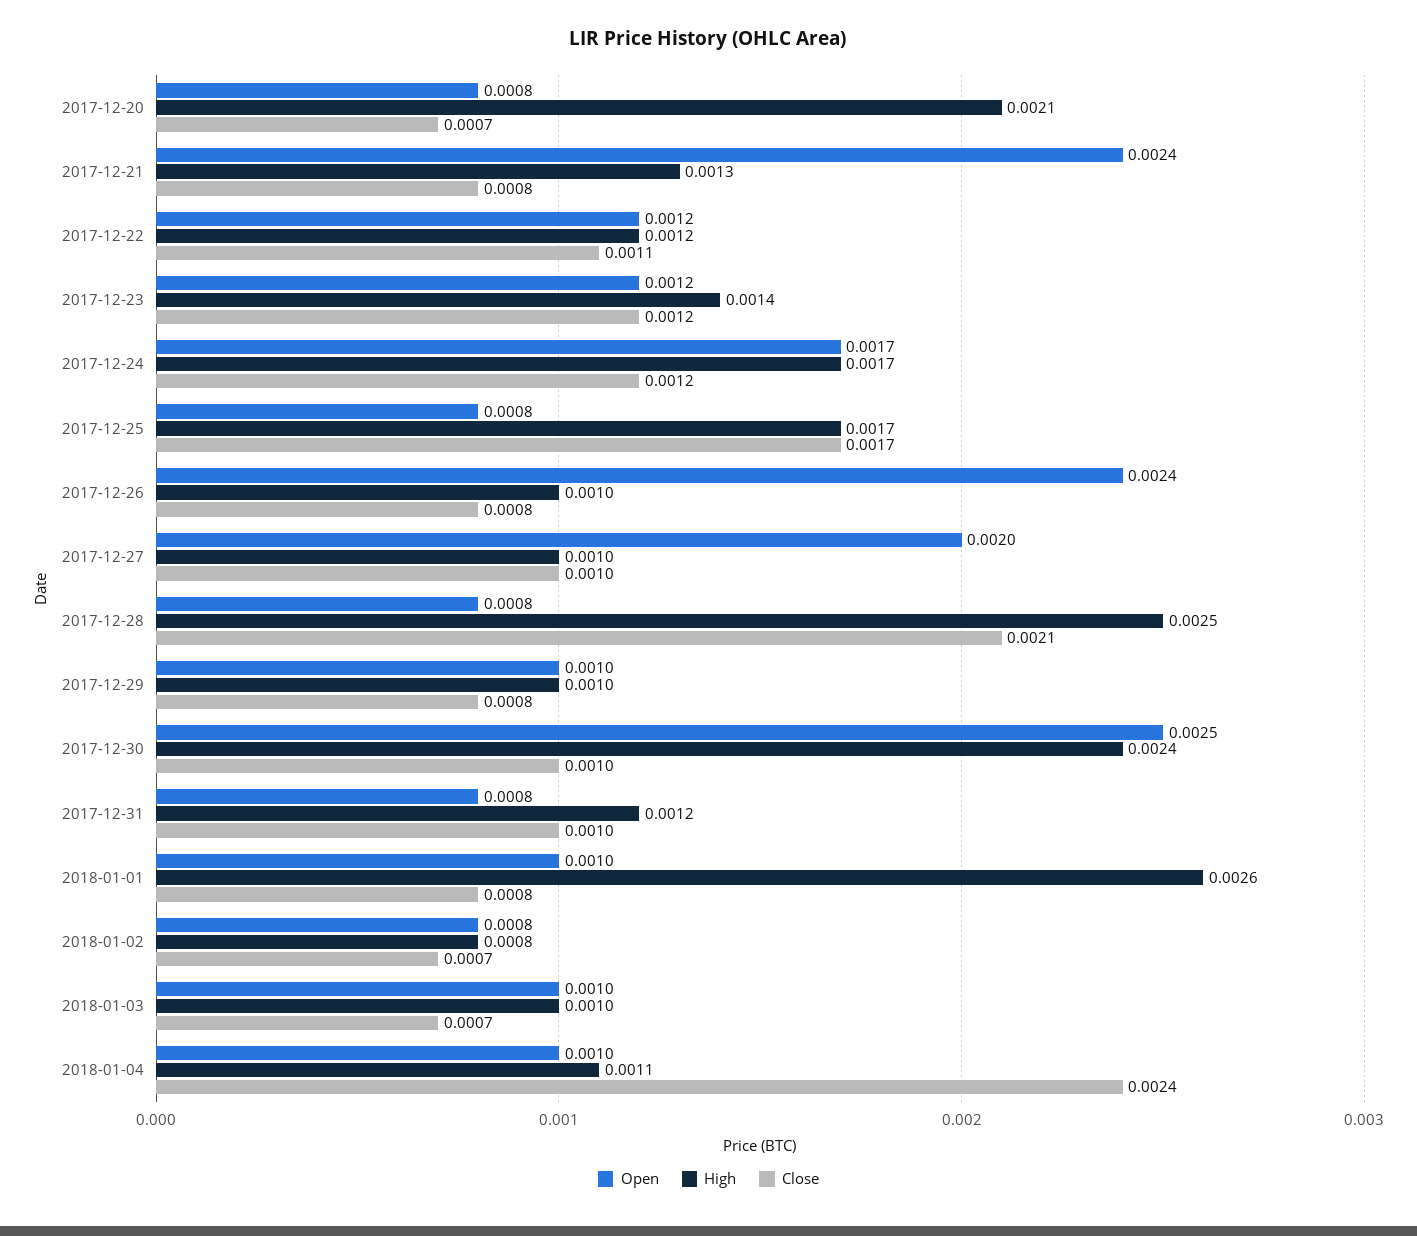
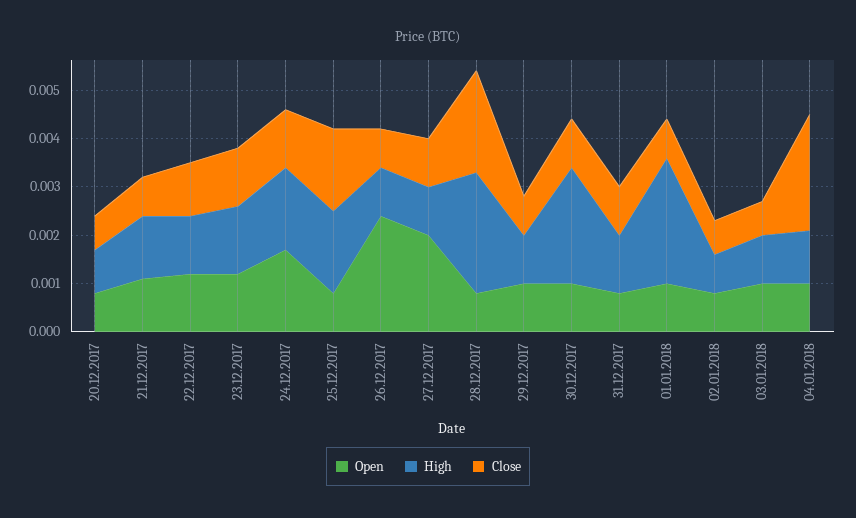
  {
    "Open": {
      "2017-12-20": 0.0008,
-     "2017-12-21": 0.0024,
+     "2017-12-21": 0.001,
      "2017-12-22": 0.0012,
      "2017-12-23": 0.0012,
      "2017-12-24": 0.0017,
      "2017-12-25": 0.0008,
      "2017-12-26": 0.0024,
      "2017-12-27": 0.002,
      "2017-12-28": 0.0008,
      "2017-12-29": 0.001,
-     "2017-12-30": 0.0025,
+     "2017-12-30": 0.001,
      "2017-12-31": 0.0008,
      "2018-01-01": 0.001,
      "2018-01-02": 0.0008,
      "2018-01-03": 0.001,
      "2018-01-04": 0.001
    },
    "High": {
-     "2017-12-20": 0.0021,
+     "2017-12-20": 0.001,
      "2017-12-21": 0.0013,
      "2017-12-22": 0.0012,
      "2017-12-23": 0.0014,
      "2017-12-24": 0.0017,
      "2017-12-25": 0.0017,
      "2017-12-26": 0.001,
      "2017-12-27": 0.001,
      "2017-12-28": 0.0025,
      "2017-12-29": 0.001,
      "2017-12-30": 0.0024,
      "2017-12-31": 0.0012,
      "2018-01-01": 0.0026,
      "2018-01-02": 0.0008,
      "2018-01-03": 0.001,
      "2018-01-04": 0.0011
    },
    "Close": {
      "2017-12-20": 0.0007,
      "2017-12-21": 0.0008,
      "2017-12-22": 0.0011,
      "2017-12-23": 0.0012,
      "2017-12-24": 0.0012,
      "2017-12-25": 0.0017,
      "2017-12-26": 0.0008,
      "2017-12-27": 0.001,
      "2017-12-28": 0.0021,
      "2017-12-29": 0.0008,
      "2017-12-30": 0.001,
      "2017-12-31": 0.001,
      "2018-01-01": 0.0008,
      "2018-01-02": 0.0007,
      "2018-01-03": 0.0007,
      "2018-01-04": 0.0024
    }
  }

